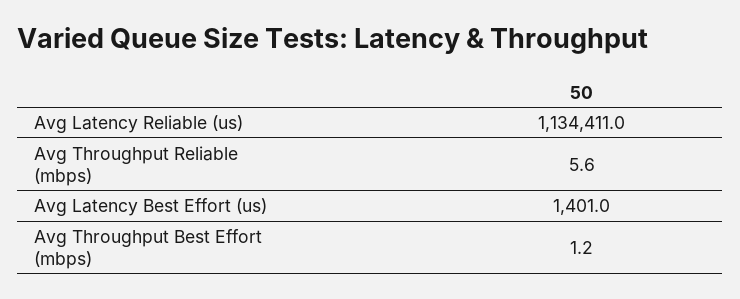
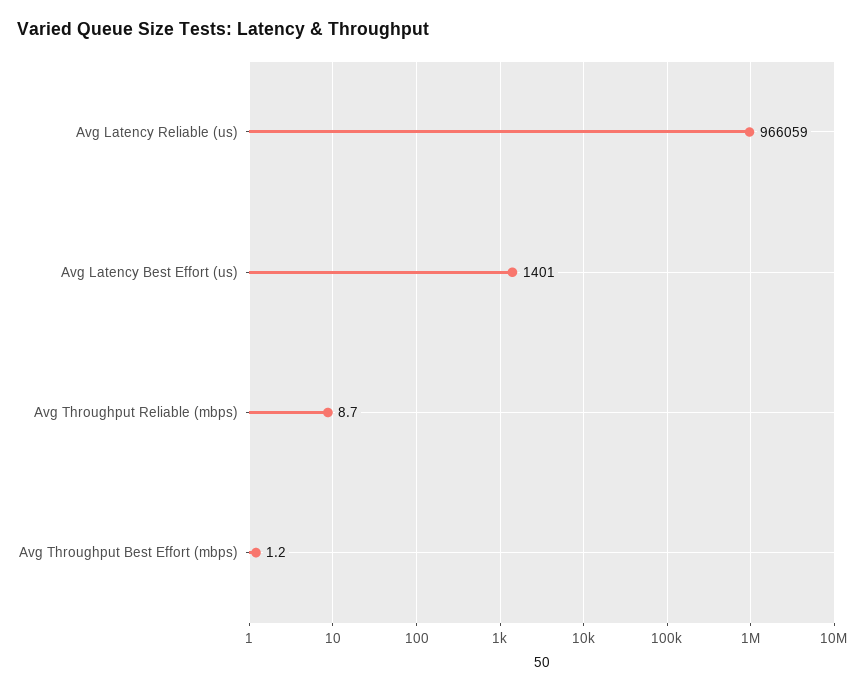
  {
-   "Avg Latency Reliable (us)": 1134411,
+   "Avg Latency Reliable (us)": 966059,
-   "Avg Throughput Reliable (mbps)": 5.6,
+   "Avg Throughput Reliable (mbps)": 8.7,
    "Avg Latency Best Effort (us)": 1401,
    "Avg Throughput Best Effort (mbps)": 1.2
  }

